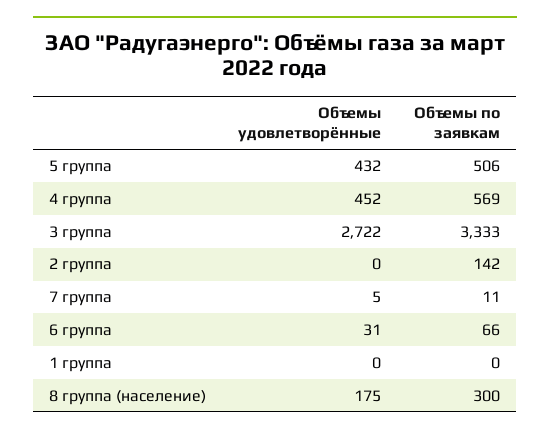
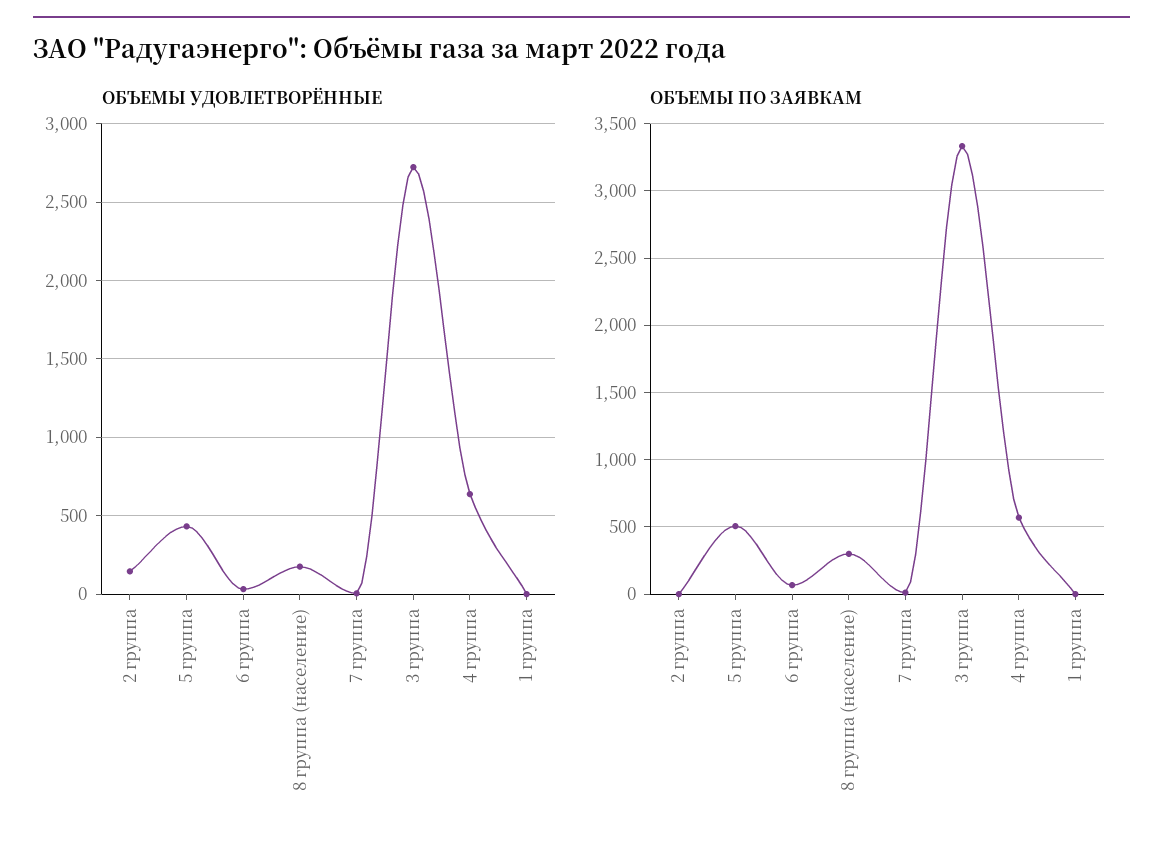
  {
    "Объемы удовлетворённые": {
      "5 группа": 432,
-     "4 группа": 452,
+     "4 группа": 650,
      "3 группа": 2722,
-     "2 группа": 0,
+     "2 группа": 150,
      "7 группа": 5,
      "6 группа": 31,
      "1 группа": 0,
      "8 группа (население)": 175
    },
    "Объемы по заявкам": {
      "5 группа": 506,
      "4 группа": 569,
      "3 группа": 3333,
-     "2 группа": 142,
+     "2 группа": 0,
      "7 группа": 11,
      "6 группа": 66,
      "1 группа": 0,
      "8 группа (население)": 300
    }
  }

